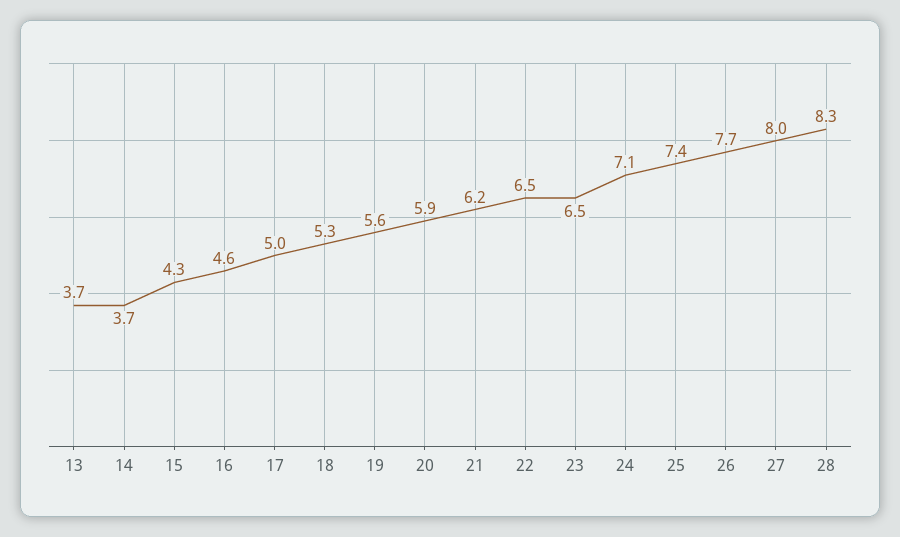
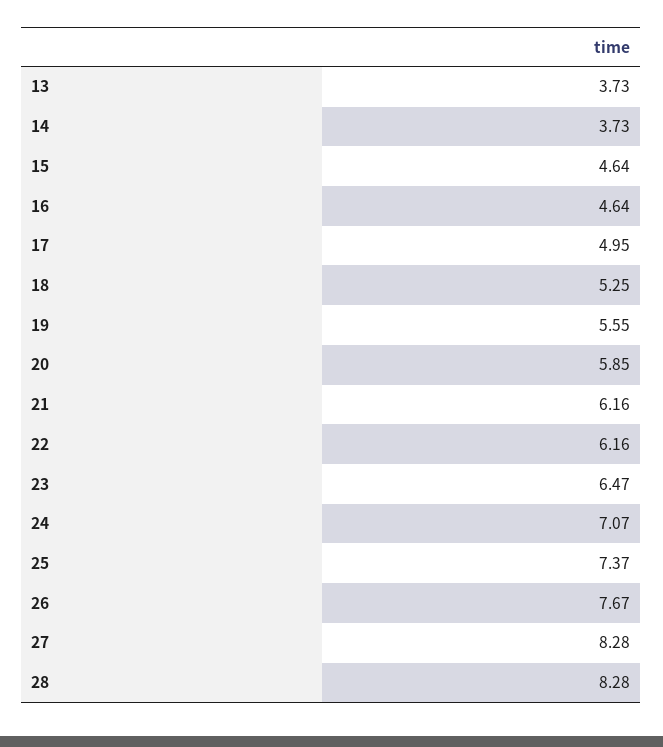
  {
    "13": 3.73,
    "14": 3.73,
-   "15": 4.3,
+   "15": 4.64,
    "16": 4.64,
    "17": 4.95,
    "18": 5.25,
    "19": 5.55,
    "20": 5.85,
    "21": 6.16,
-   "22": 6.5,
+   "22": 6.16,
    "23": 6.47,
    "24": 7.07,
    "25": 7.37,
    "26": 7.67,
-   "27": 8,
+   "27": 8.28,
    "28": 8.28
  }

